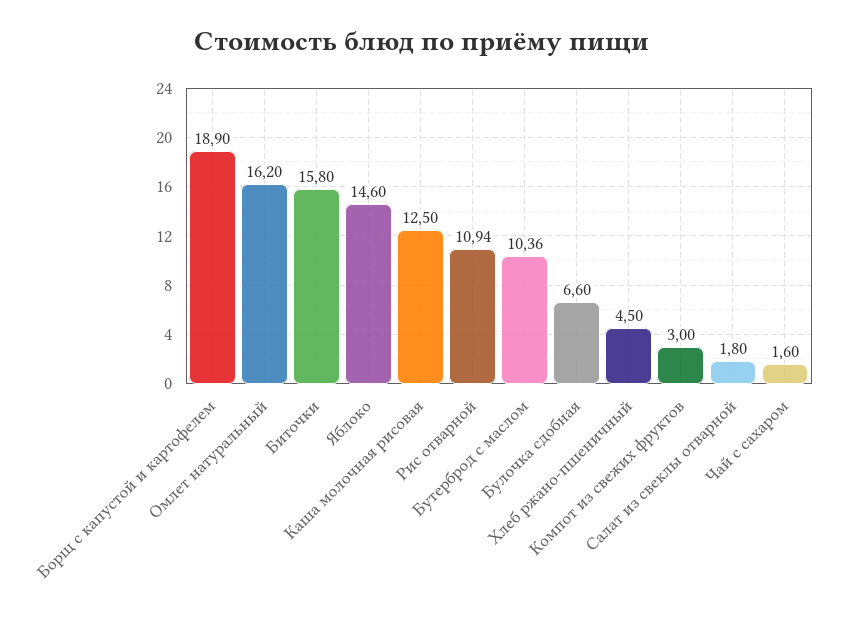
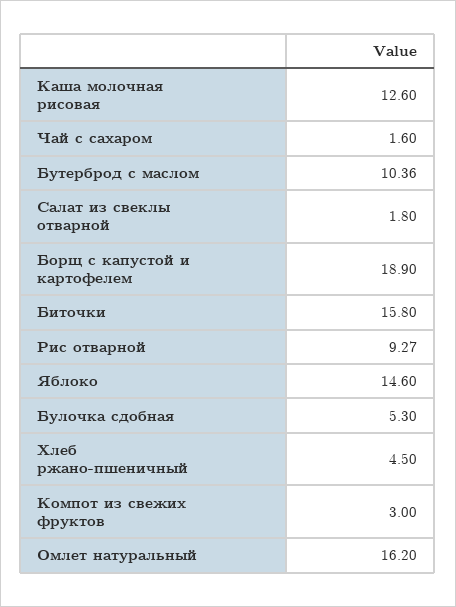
  {
    "Борщ с капустой и картофелем": 18.9,
    "Омлет натуральный": 16.2,
    "Биточки": 15.8,
    "Яблоко": 14.6,
-   "Каша молочная рисовая": 12.5,
+   "Каша молочная рисовая": 12.6,
-   "Рис отварной": 10.94,
+   "Рис отварной": 9.27,
    "Бутерброд с маслом": 10.36,
-   "Булочка сдобная": 6.6,
+   "Булочка сдобная": 5.3,
    "Хлеб ржано-пшеничный": 4.5,
    "Компот из свежих фруктов": 3,
    "Салат из свеклы отварной": 1.8,
    "Чай с сахаром": 1.6
  }

